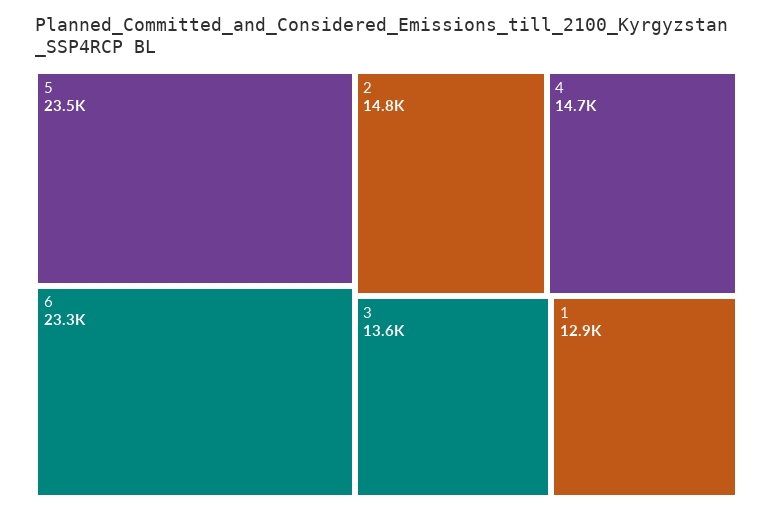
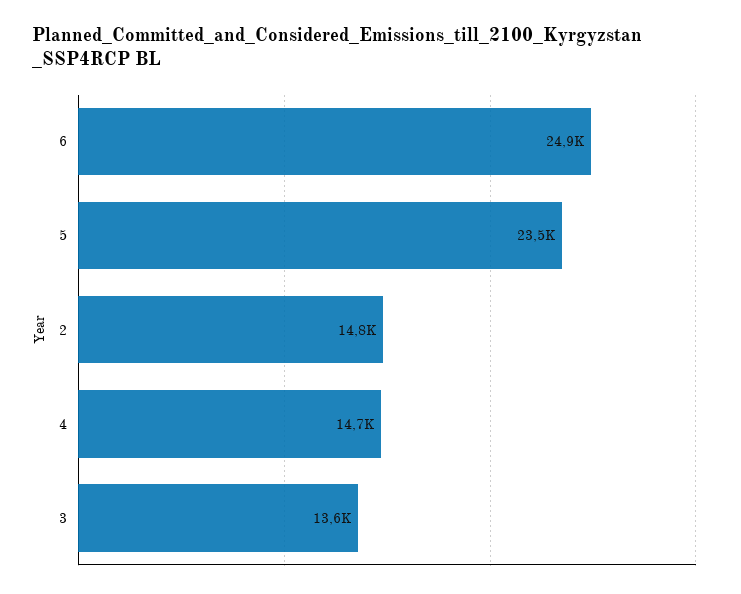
  {
    "5": 23500,
-   "6": 23300,
+   "6": 24900,
    "2": 14800,
    "4": 14700,
-   "3": 13600,
+   "3": 13600
-   "1": 12900
  }

